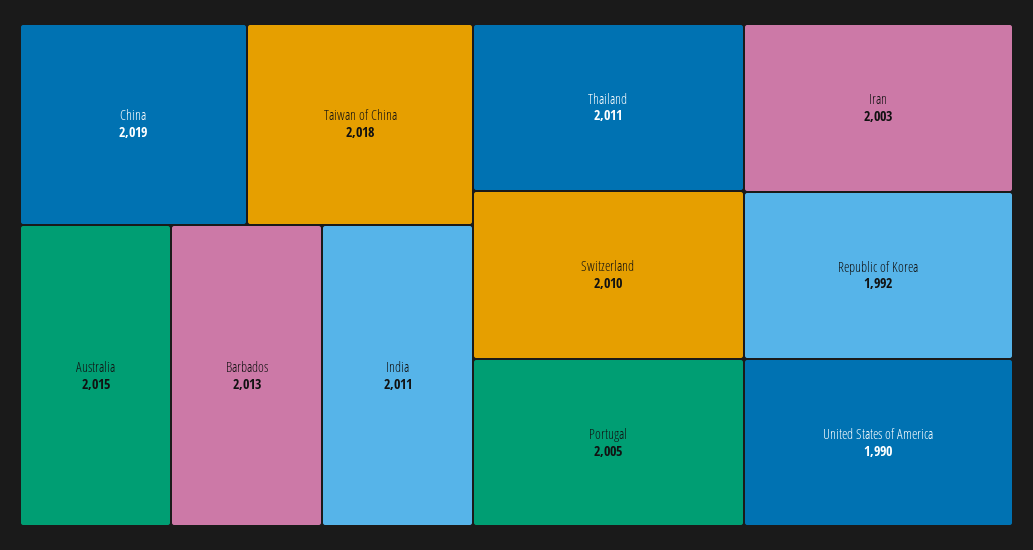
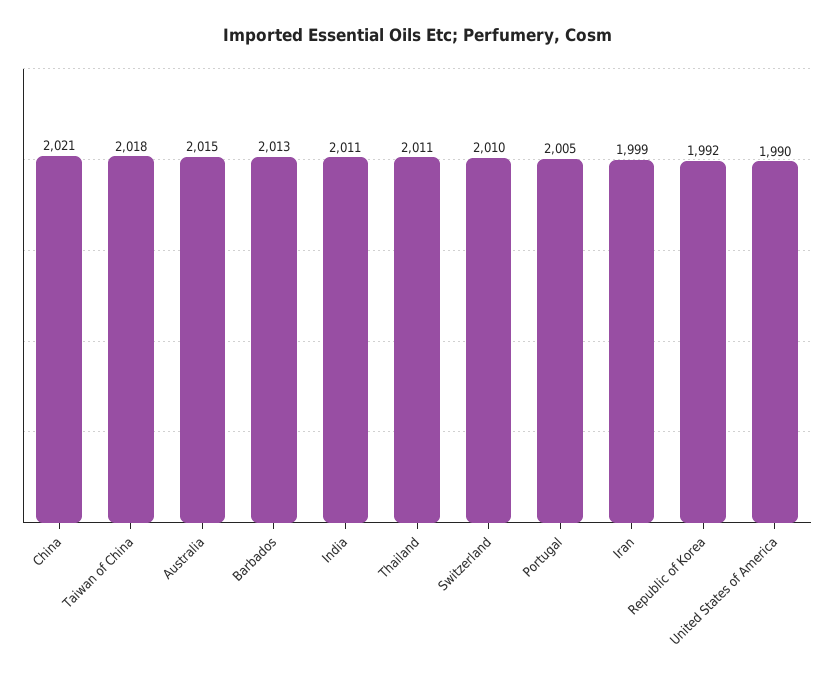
  {
-   "China": 2019,
+   "China": 2021,
    "Taiwan of China": 2018,
    "Australia": 2015,
    "Barbados": 2013,
    "India": 2011,
    "Thailand": 2011,
    "Switzerland": 2010,
    "Portugal": 2005,
-   "Iran": 2003,
+   "Iran": 1999,
    "Republic of Korea": 1992,
    "United States of America": 1990
  }

